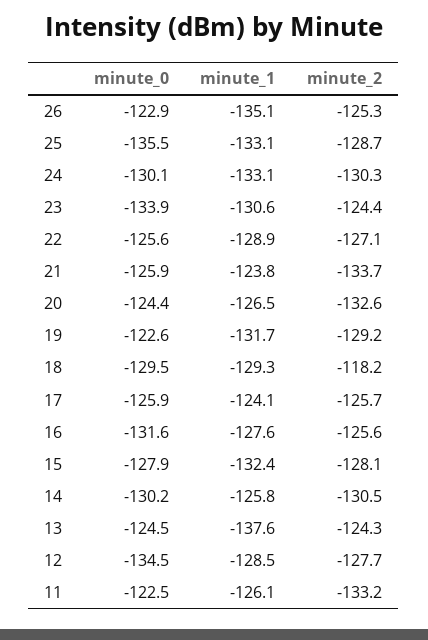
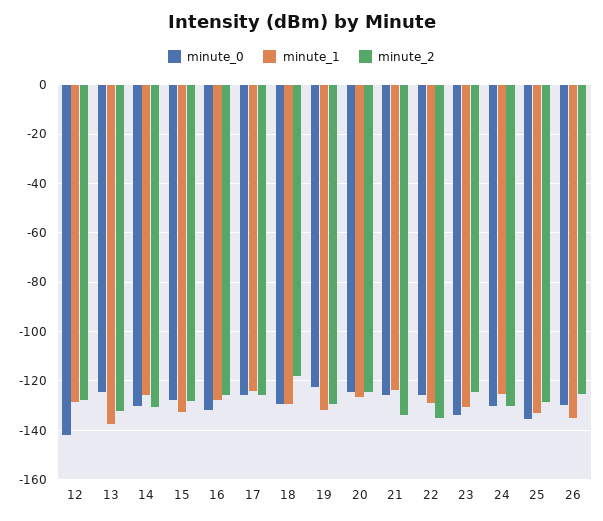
  {
    "minute_0": {
-     "26": -122.9,
+     "26": -130,
      "25": -135.5,
      "24": -130.1,
      "23": -133.9,
      "22": -125.6,
      "21": -125.9,
      "20": -124.4,
      "19": -122.6,
      "18": -129.5,
      "17": -125.9,
      "16": -131.6,
      "15": -127.9,
      "14": -130.2,
      "13": -124.5,
-     "12": -134.5,
+     "12": -142.5
-     "11": -122.5
    },
    "minute_1": {
      "26": -135.1,
      "25": -133.1,
-     "24": -133.1,
+     "24": -125,
      "23": -130.6,
      "22": -128.9,
      "21": -123.8,
      "20": -126.5,
      "19": -131.7,
      "18": -129.3,
      "17": -124.1,
      "16": -127.6,
      "15": -132.4,
      "14": -125.8,
      "13": -137.6,
-     "12": -128.5,
+     "12": -128.5
-     "11": -126.1
    },
    "minute_2": {
      "26": -125.3,
      "25": -128.7,
      "24": -130.3,
      "23": -124.4,
-     "22": -127.1,
+     "22": -135,
      "21": -133.7,
-     "20": -132.6,
+     "20": -125,
      "19": -129.2,
      "18": -118.2,
      "17": -125.7,
      "16": -125.6,
      "15": -128.1,
      "14": -130.5,
-     "13": -124.3,
+     "13": -132.5,
-     "12": -127.7,
+     "12": -127.7
-     "11": -133.2
    }
  }

